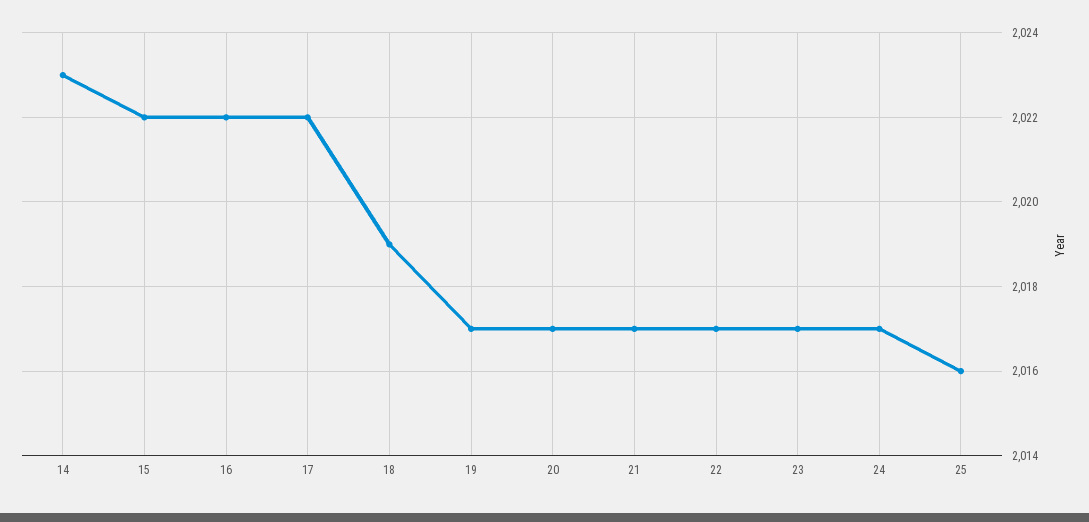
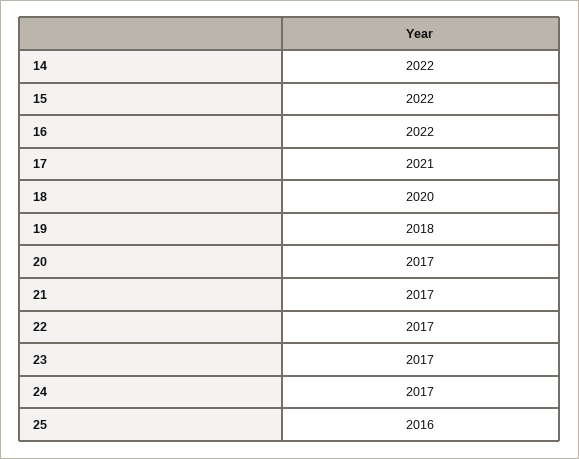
  {
-   "14": 2023,
+   "14": 2022,
    "15": 2022,
    "16": 2022,
-   "17": 2022,
+   "17": 2021,
-   "18": 2019,
+   "18": 2020,
-   "19": 2017,
+   "19": 2018,
    "20": 2017,
    "21": 2017,
    "22": 2017,
    "23": 2017,
    "24": 2017,
    "25": 2016
  }

